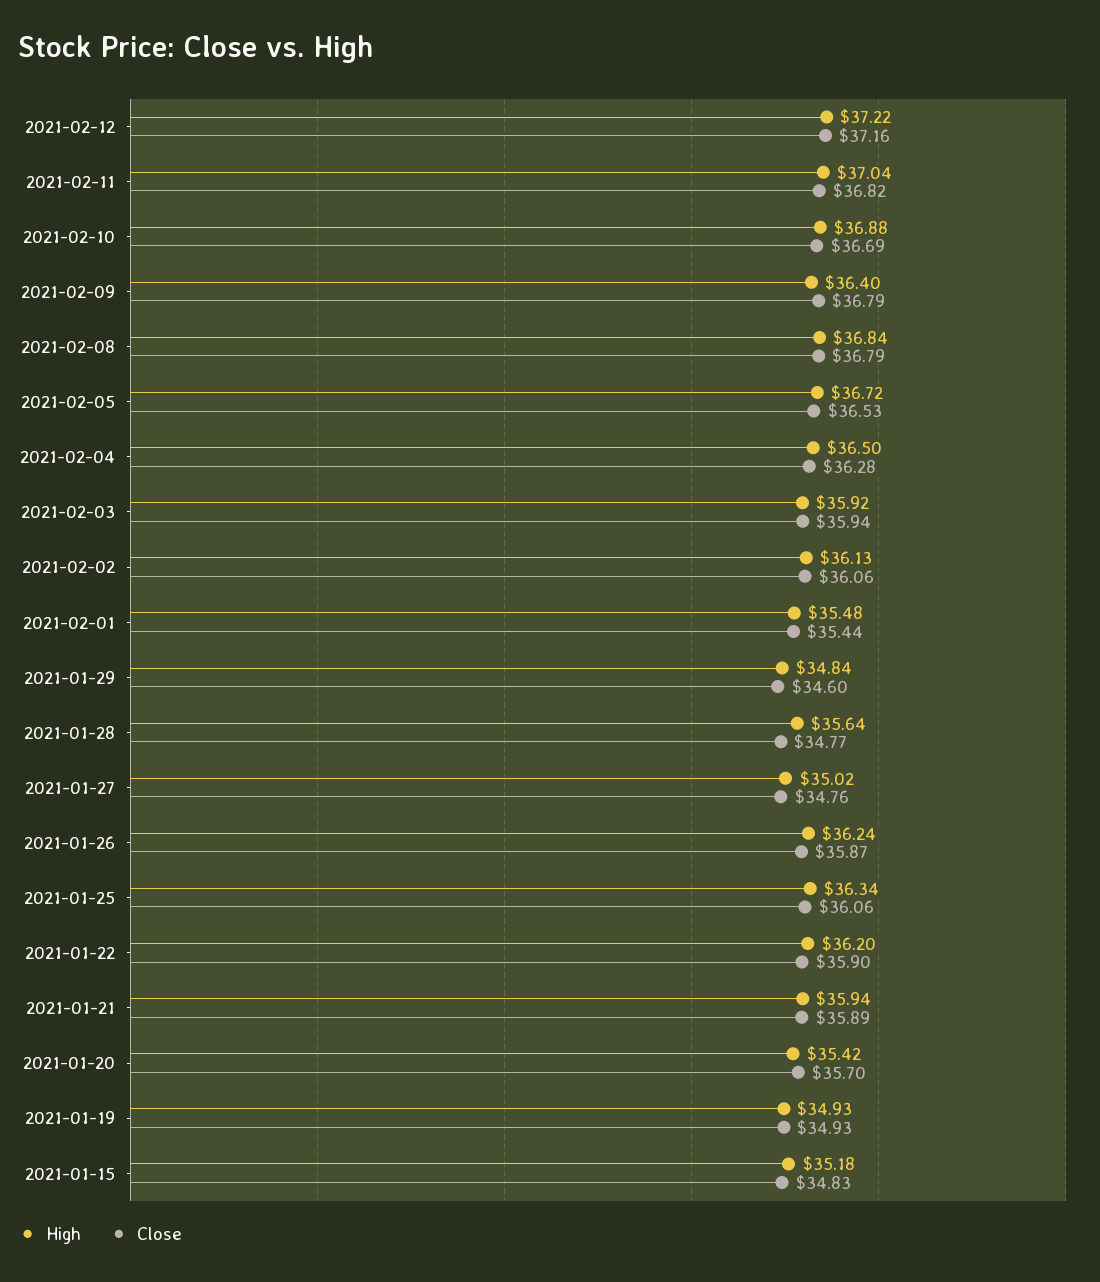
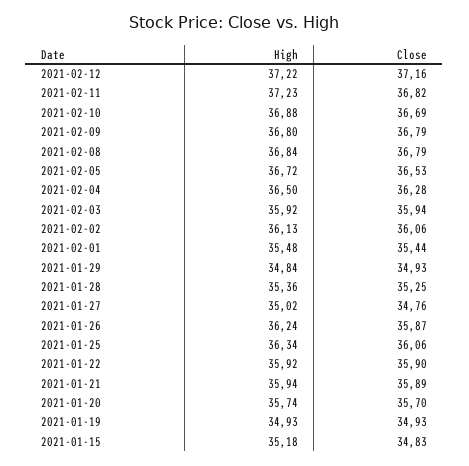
  {
    "High": {
      "2021-02-12": 37.22,
-     "2021-02-11": 37.04,
+     "2021-02-11": 37.23,
      "2021-02-10": 36.88,
-     "2021-02-09": 36.4,
+     "2021-02-09": 36.8,
      "2021-02-08": 36.84,
      "2021-02-05": 36.72,
      "2021-02-04": 36.5,
      "2021-02-03": 35.92,
      "2021-02-02": 36.13,
      "2021-02-01": 35.48,
      "2021-01-29": 34.84,
-     "2021-01-28": 35.64,
+     "2021-01-28": 35.36,
      "2021-01-27": 35.02,
      "2021-01-26": 36.24,
      "2021-01-25": 36.34,
-     "2021-01-22": 36.2,
+     "2021-01-22": 35.92,
      "2021-01-21": 35.94,
-     "2021-01-20": 35.42,
+     "2021-01-20": 35.74,
      "2021-01-19": 34.93,
      "2021-01-15": 35.18
    },
    "Close": {
      "2021-02-12": 37.16,
      "2021-02-11": 36.82,
      "2021-02-10": 36.69,
      "2021-02-09": 36.79,
      "2021-02-08": 36.79,
      "2021-02-05": 36.53,
      "2021-02-04": 36.28,
      "2021-02-03": 35.94,
      "2021-02-02": 36.06,
      "2021-02-01": 35.44,
-     "2021-01-29": 34.6,
+     "2021-01-29": 34.93,
-     "2021-01-28": 34.77,
+     "2021-01-28": 35.25,
      "2021-01-27": 34.76,
      "2021-01-26": 35.87,
      "2021-01-25": 36.06,
      "2021-01-22": 35.9,
      "2021-01-21": 35.89,
      "2021-01-20": 35.7,
      "2021-01-19": 34.93,
      "2021-01-15": 34.83
    }
  }

